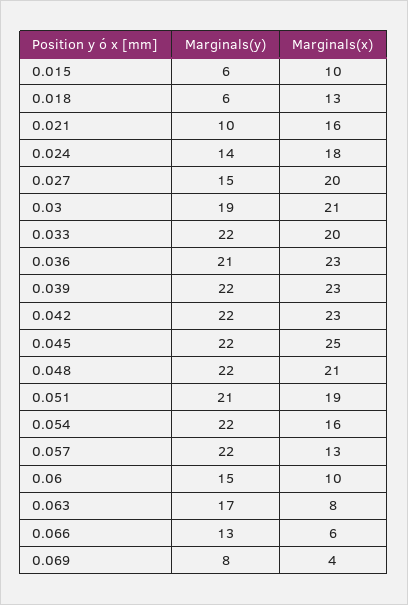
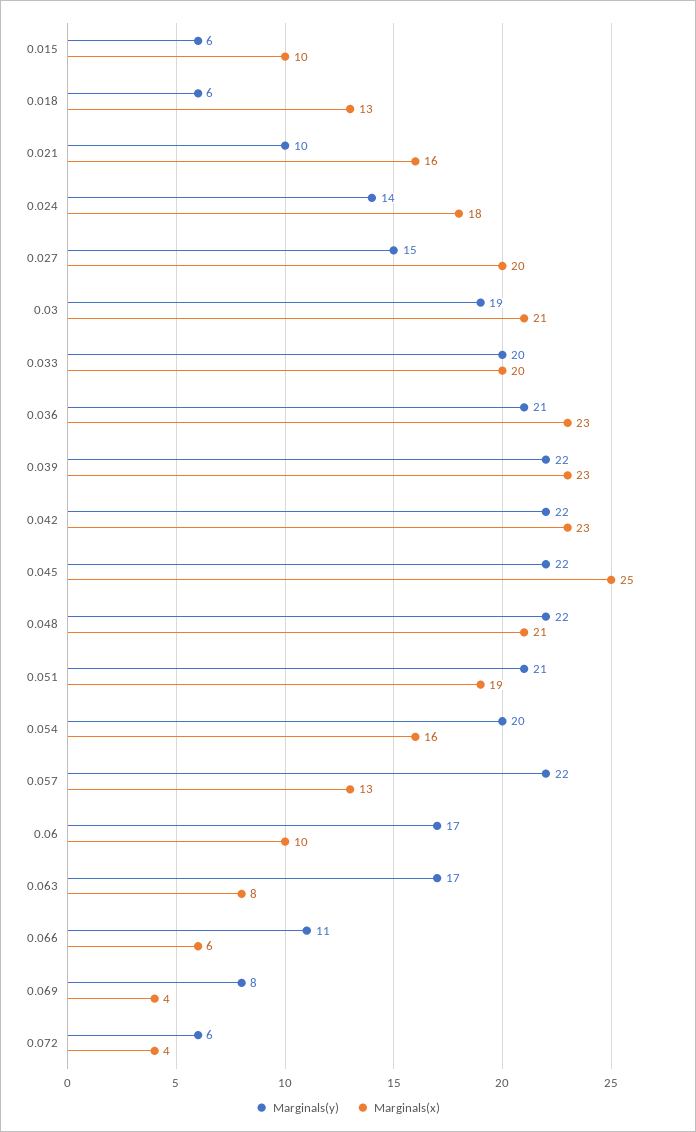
  {
    "Marginals(y)": {
      "0.015": 6,
      "0.018": 6,
      "0.021": 10,
      "0.024": 14,
      "0.027": 15,
      "0.03": 19,
-     "0.033": 22,
+     "0.033": 20,
      "0.036": 21,
      "0.039": 22,
      "0.042": 22,
      "0.045": 22,
      "0.048": 22,
      "0.051": 21,
-     "0.054": 22,
+     "0.054": 20,
      "0.057": 22,
-     "0.06": 15,
+     "0.06": 17,
      "0.063": 17,
-     "0.066": 13,
+     "0.066": 11,
-     "0.069": 8
+     "0.069": 8,
+     "0.072": 6
    },
    "Marginals(x)": {
      "0.015": 10,
      "0.018": 13,
      "0.021": 16,
      "0.024": 18,
      "0.027": 20,
      "0.03": 21,
      "0.033": 20,
      "0.036": 23,
      "0.039": 23,
      "0.042": 23,
      "0.045": 25,
      "0.048": 21,
      "0.051": 19,
      "0.054": 16,
      "0.057": 13,
      "0.06": 10,
      "0.063": 8,
      "0.066": 6,
-     "0.069": 4
+     "0.069": 4,
+     "0.072": 4
    }
  }

